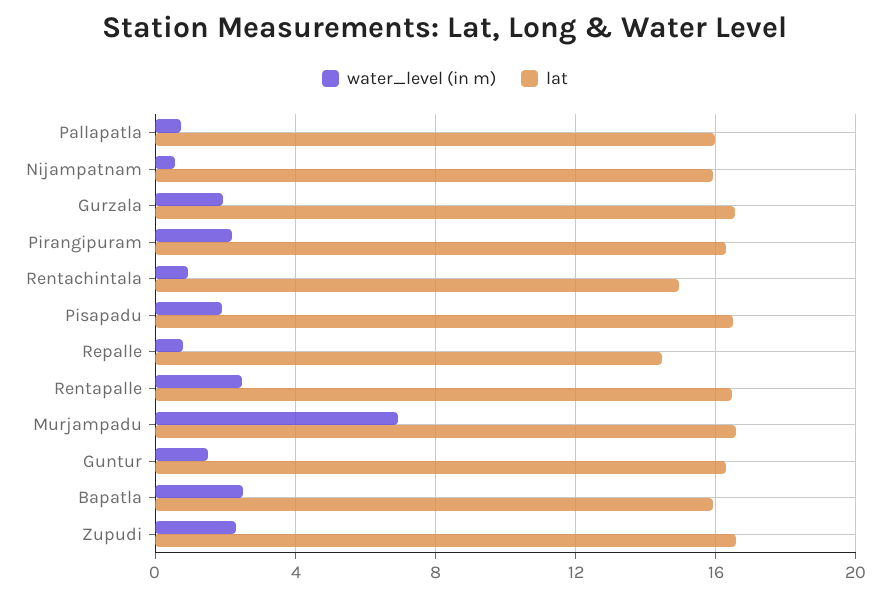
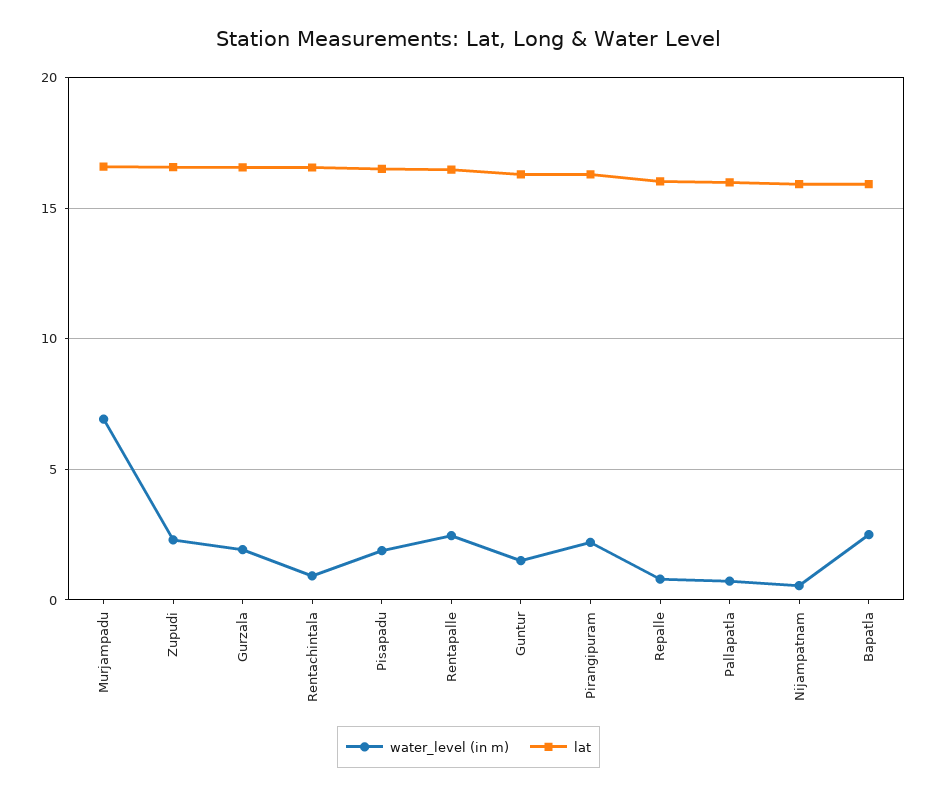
  {
    "water_level (in m)": {
      "Pallapatla": 0.5,
      "Nijampatnam": 0.5,
      "Gurzala": 2,
      "Pirangipuram": 2,
      "Rentachintala": 1,
      "Pisapadu": 2,
      "Repalle": 1,
      "Rentapalle": 2.5,
      "Murjampadu": 7,
      "Guntur": 1.5,
      "Bapatla": 2.5,
      "Zupudi": 2.5
    },
    "lat": {
      "Pallapatla": 16,
      "Nijampatnam": 16,
      "Gurzala": 16.5,
      "Pirangipuram": 16.5,
-     "Rentachintala": 15,
+     "Rentachintala": 16.5,
      "Pisapadu": 16.5,
-     "Repalle": 14.5,
+     "Repalle": 16,
      "Rentapalle": 16.5,
      "Murjampadu": 16.5,
      "Guntur": 16.5,
      "Bapatla": 16,
      "Zupudi": 16.5
    }
  }

